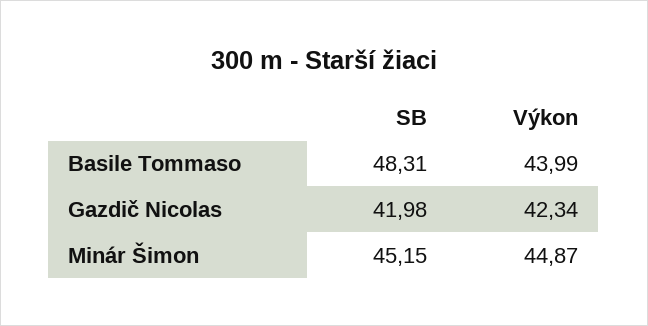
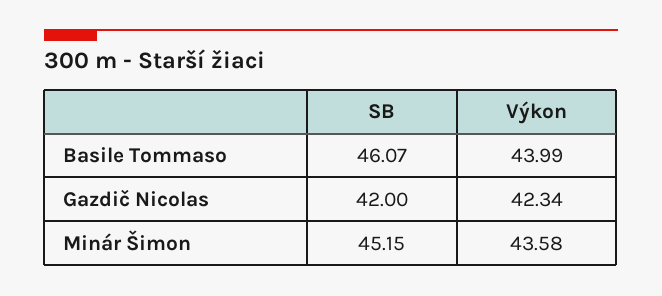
  {
    "SB": {
-     "Basile Tommaso": 48.31,
+     "Basile Tommaso": 46.07,
-     "Gazdič Nicolas": 41.98,
+     "Gazdič Nicolas": 42,
      "Minár Šimon": 45.15
    },
    "Výkon": {
      "Basile Tommaso": 43.99,
      "Gazdič Nicolas": 42.34,
-     "Minár Šimon": 44.87
+     "Minár Šimon": 43.58
    }
  }

